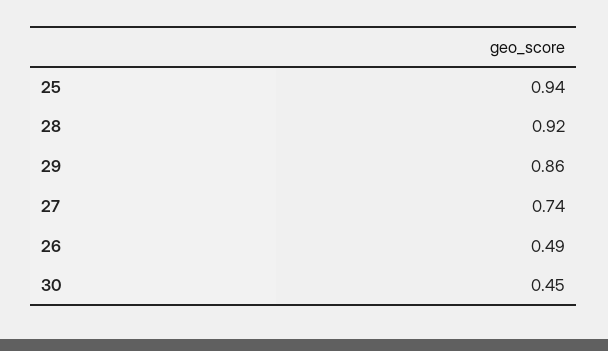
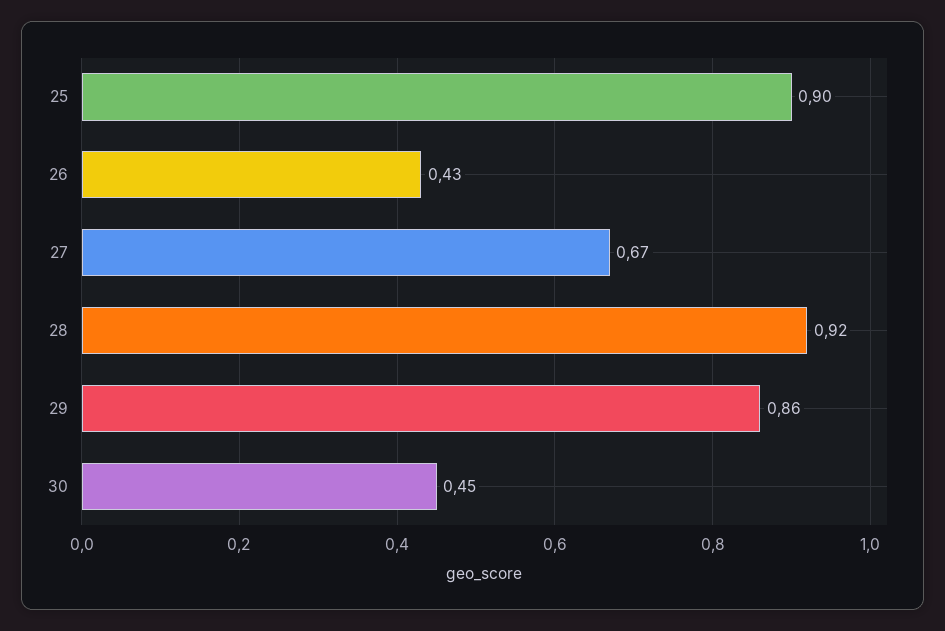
  {
-   "25": 0.94,
+   "25": 0.9,
    "28": 0.92,
    "29": 0.86,
-   "27": 0.74,
+   "27": 0.67,
-   "26": 0.49,
+   "26": 0.43,
    "30": 0.45
  }

